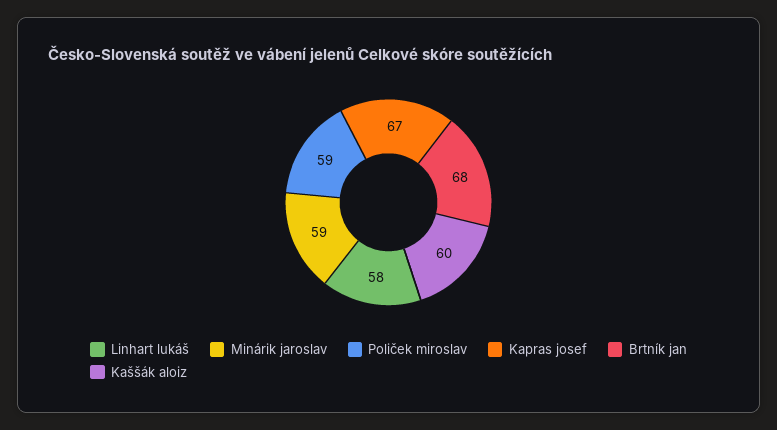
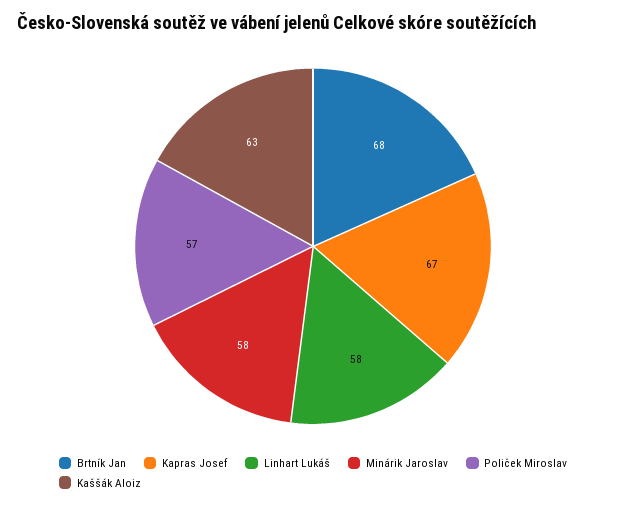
  {
    "Linhart lukáš": 58,
-   "Minárik jaroslav": 59,
+   "Minárik jaroslav": 58,
-   "Poliček miroslav": 59,
+   "Poliček miroslav": 57,
    "Kapras josef": 67,
    "Brtník jan": 68,
-   "Kaššák aloiz": 60
+   "Kaššák aloiz": 63
  }

